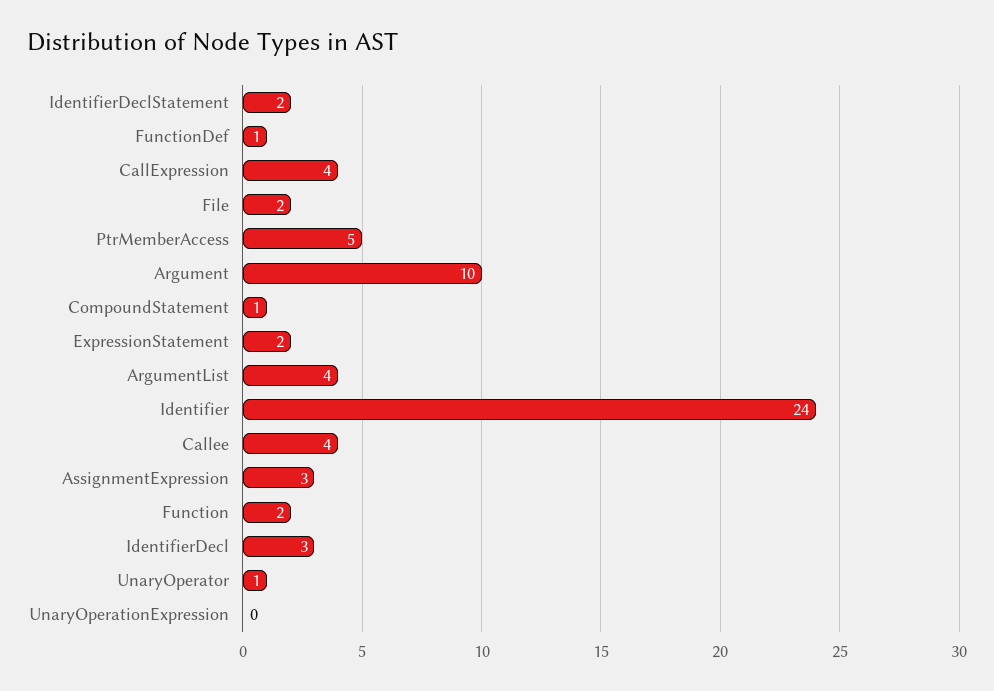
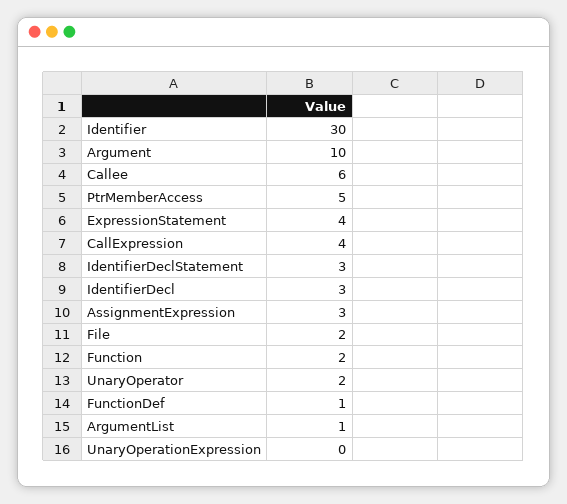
  {
-   "IdentifierDeclStatement": 2,
+   "IdentifierDeclStatement": 3,
    "FunctionDef": 1,
    "CallExpression": 4,
    "File": 2,
    "PtrMemberAccess": 5,
    "Argument": 10,
-   "CompoundStatement": 1,
-   "ExpressionStatement": 2,
+   "ExpressionStatement": 4,
-   "ArgumentList": 4,
+   "ArgumentList": 1,
-   "Identifier": 24,
+   "Identifier": 30,
-   "Callee": 4,
+   "Callee": 6,
    "AssignmentExpression": 3,
    "Function": 2,
    "IdentifierDecl": 3,
-   "UnaryOperator": 1,
+   "UnaryOperator": 2,
    "UnaryOperationExpression": 0
  }

